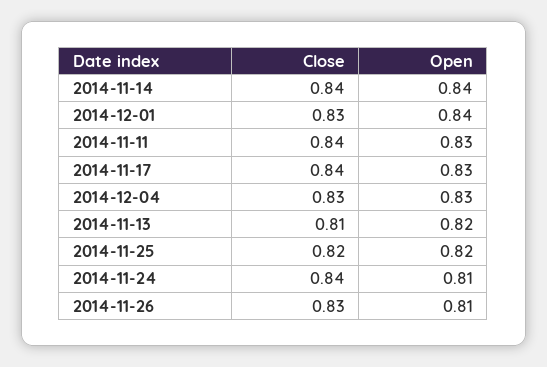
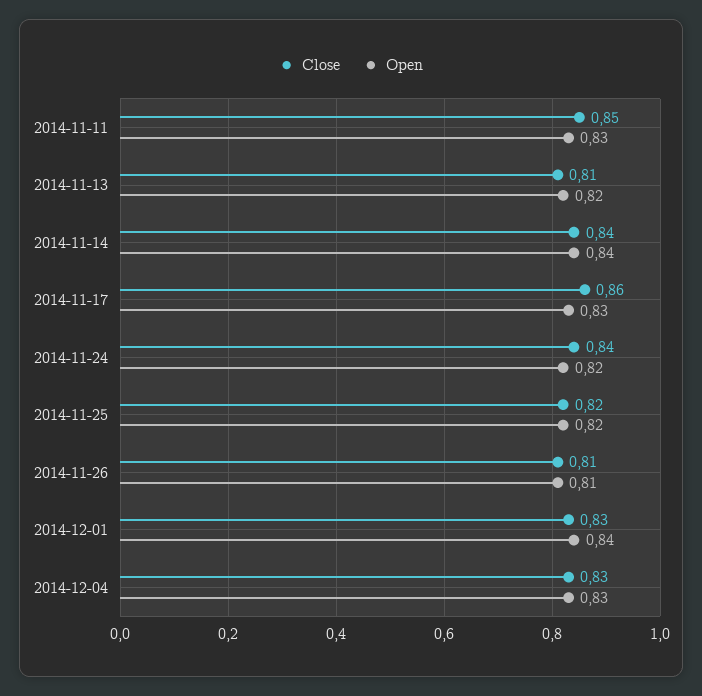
  {
    "Close": {
      "2014-11-14": 0.84,
      "2014-12-01": 0.83,
-     "2014-11-11": 0.84,
+     "2014-11-11": 0.85,
-     "2014-11-17": 0.84,
+     "2014-11-17": 0.86,
      "2014-12-04": 0.83,
      "2014-11-13": 0.81,
      "2014-11-25": 0.82,
      "2014-11-24": 0.84,
-     "2014-11-26": 0.83
+     "2014-11-26": 0.81
    },
    "Open": {
      "2014-11-14": 0.84,
      "2014-12-01": 0.84,
      "2014-11-11": 0.83,
      "2014-11-17": 0.83,
      "2014-12-04": 0.83,
      "2014-11-13": 0.82,
      "2014-11-25": 0.82,
-     "2014-11-24": 0.81,
+     "2014-11-24": 0.82,
      "2014-11-26": 0.81
    }
  }

